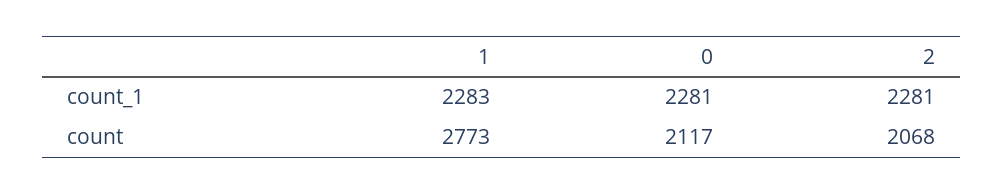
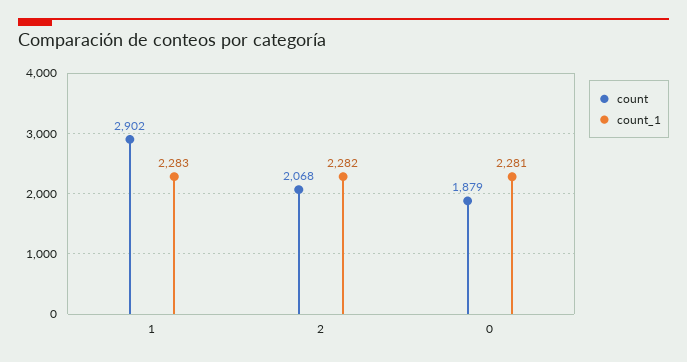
  {
    "count_1": {
      "1": 2283,
      "0": 2281,
-     "2": 2281
+     "2": 2282
    },
    "count": {
-     "1": 2773,
+     "1": 2902,
-     "0": 2117,
+     "0": 1879,
      "2": 2068
    }
  }

